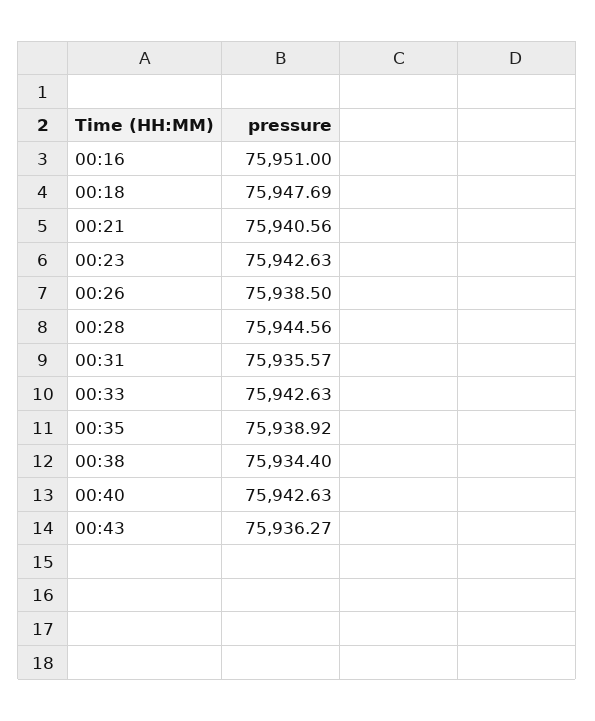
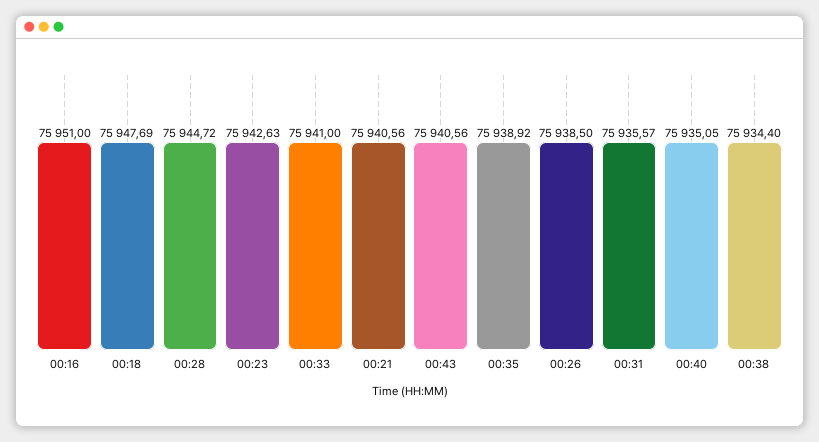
  {
    "00:16": 75951,
    "00:18": 75947.69,
    "00:21": 75940.56,
    "00:23": 75942.63,
    "00:26": 75938.5,
-   "00:28": 75944.56,
+   "00:28": 75944.72,
    "00:31": 75935.57,
-   "00:33": 75942.63,
+   "00:33": 75941,
    "00:35": 75938.92,
    "00:38": 75934.4,
-   "00:40": 75942.63,
+   "00:40": 75935.05,
-   "00:43": 75936.27
+   "00:43": 75940.56
  }

